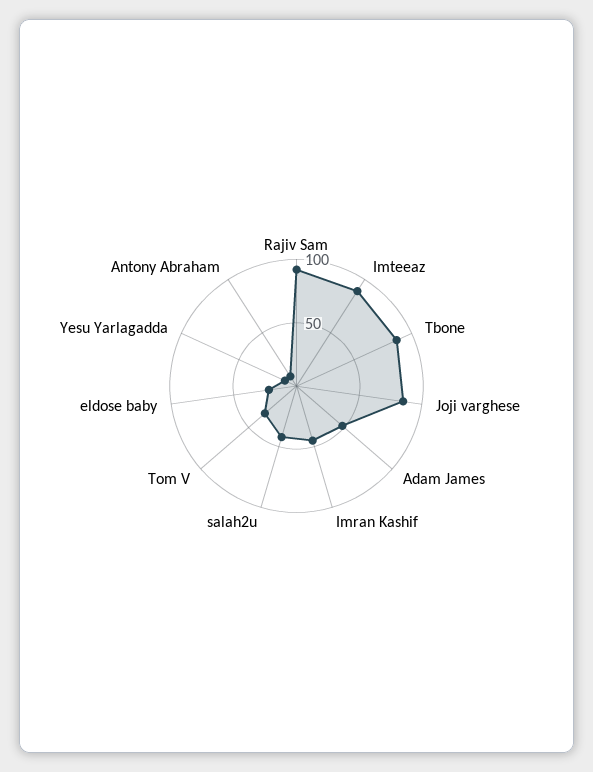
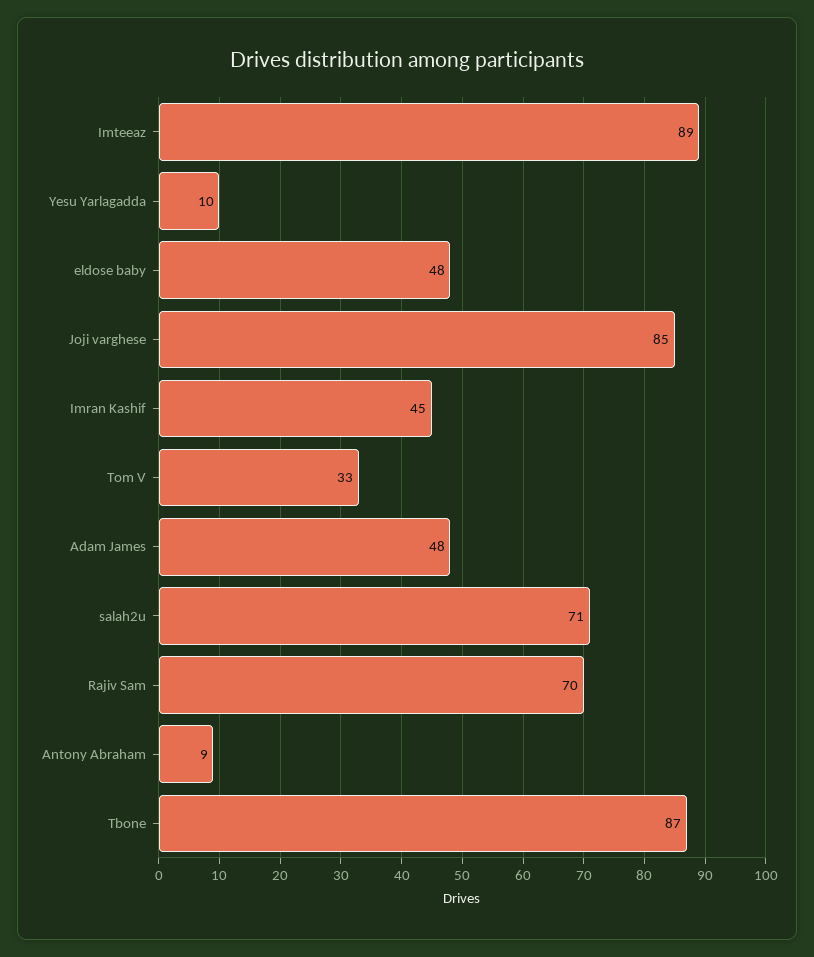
  {
-   "Rajiv Sam": 90,
+   "Rajiv Sam": 70,
    "Imteeaz": 89,
    "Tbone": 87,
    "Joji varghese": 85,
    "Adam James": 48,
    "Imran Kashif": 45,
-   "salah2u": 40,
+   "salah2u": 71,
    "Tom V": 33,
-   "eldose baby": 20,
+   "eldose baby": 48,
    "Yesu Yarlagadda": 10,
    "Antony Abraham": 9
  }

